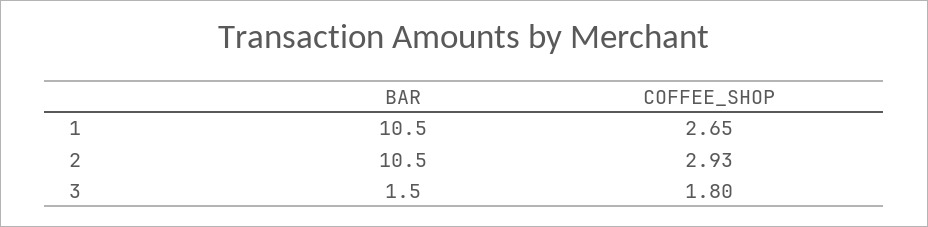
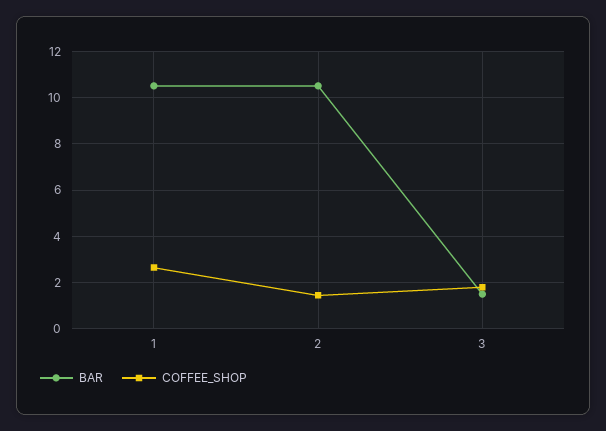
  {
    "BAR": {
      "1": 10.5,
      "2": 10.5,
      "3": 1.5
    },
    "COFFEE_SHOP": {
      "1": 2.65,
-     "2": 2.93,
+     "2": 1.5,
      "3": 1.8
    }
  }

